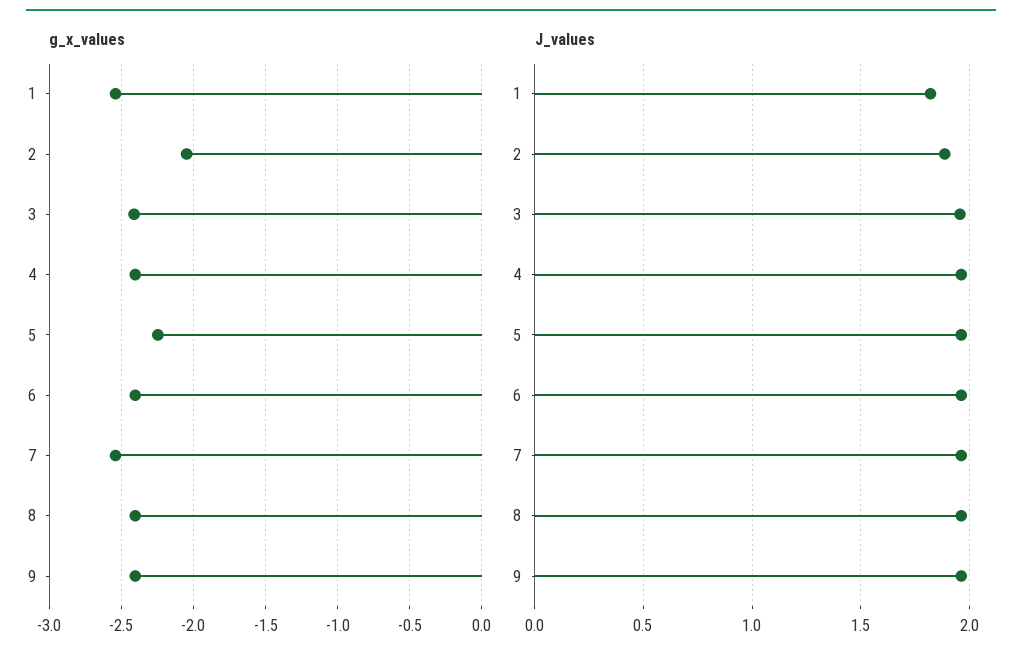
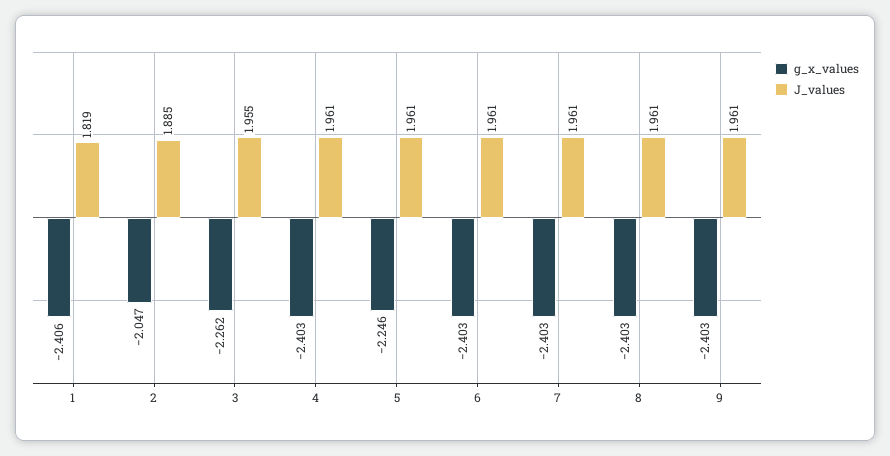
  {
    "g_x_values": {
-     "1": -2.55,
+     "1": -2.406,
      "2": -2.047,
-     "3": -2.4,
+     "3": -2.262,
      "4": -2.403,
      "5": -2.246,
      "6": -2.403,
-     "7": -2.55,
+     "7": -2.403,
      "8": -2.403,
      "9": -2.403
    },
    "J_values": {
      "1": 1.819,
      "2": 1.885,
      "3": 1.955,
      "4": 1.961,
      "5": 1.961,
      "6": 1.961,
      "7": 1.961,
      "8": 1.961,
      "9": 1.961
    }
  }

